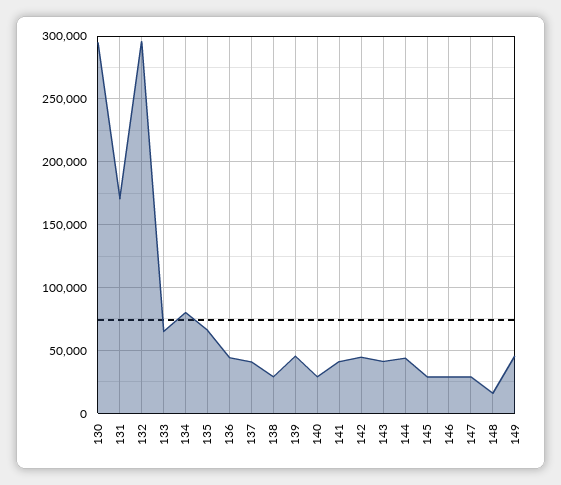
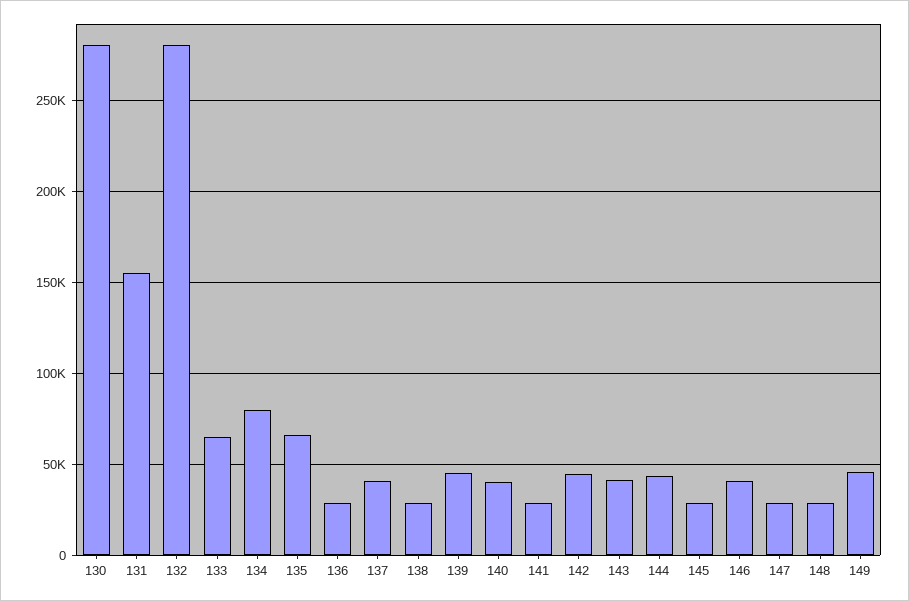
  {
-   "130": 295000,
+   "130": 280000,
-   "131": 170000,
+   "131": 155000,
-   "132": 295000,
+   "132": 280000,
    "133": 65000,
    "134": 80000,
    "135": 65000,
-   "136": 45000,
+   "136": 30000,
    "137": 40000,
    "138": 30000,
    "139": 45000,
-   "140": 30000,
+   "140": 40000,
-   "141": 40000,
+   "141": 30000,
    "142": 45000,
    "143": 40000,
    "144": 45000,
    "145": 30000,
-   "146": 30000,
+   "146": 40000,
    "147": 30000,
-   "148": 15000,
+   "148": 30000,
    "149": 45000
  }

